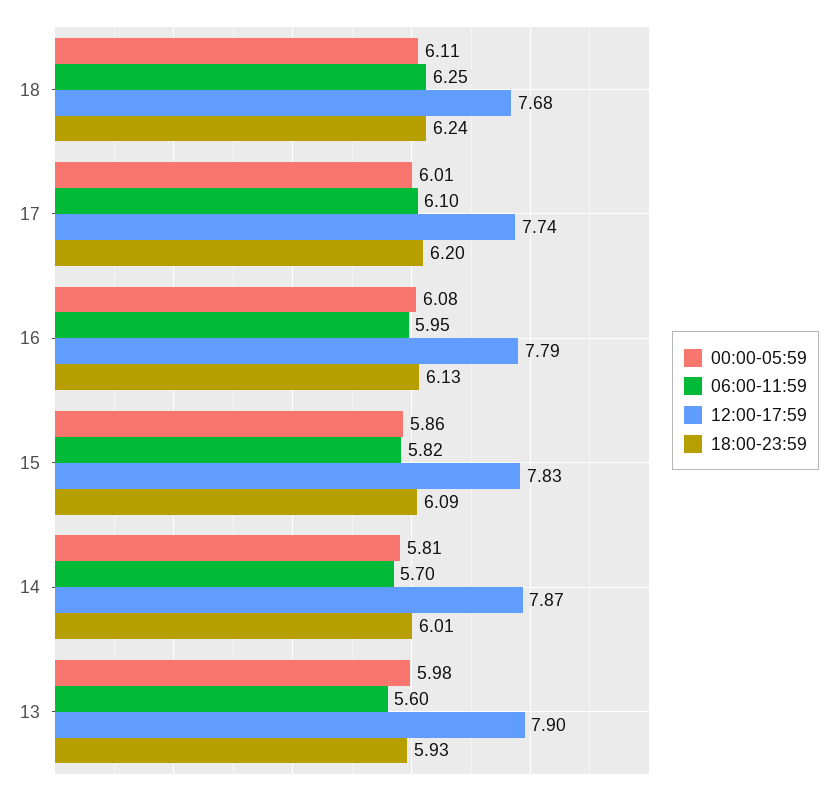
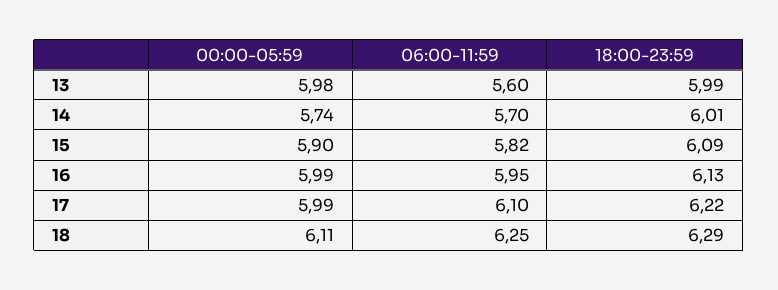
  {
    "00:00-05:59": {
      "18": 6.11,
-     "17": 6.01,
+     "17": 5.99,
-     "16": 6.08,
+     "16": 5.99,
-     "15": 5.86,
+     "15": 5.9,
-     "14": 5.81,
+     "14": 5.74,
      "13": 5.98
    },
    "06:00-11:59": {
      "18": 6.25,
      "17": 6.1,
      "16": 5.95,
      "15": 5.82,
      "14": 5.7,
      "13": 5.6
    },
-   "12:00-17:59": {
-     "18": 7.68,
-     "17": 7.74,
-     "16": 7.79,
-     "15": 7.83,
-     "14": 7.87,
-     "13": 7.9
-   },
    "18:00-23:59": {
-     "18": 6.24,
+     "18": 6.29,
-     "17": 6.2,
+     "17": 6.22,
      "16": 6.13,
      "15": 6.09,
      "14": 6.01,
-     "13": 5.93
+     "13": 5.99
    }
  }

